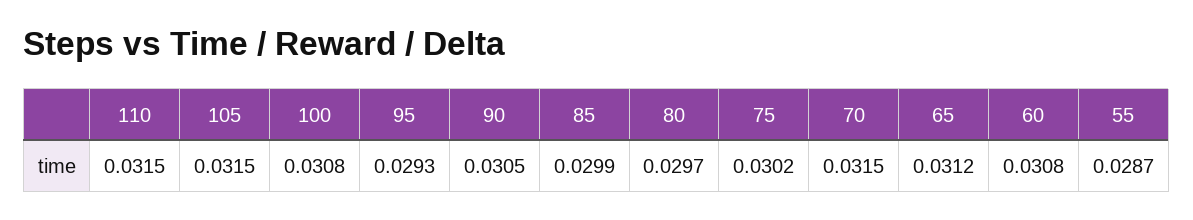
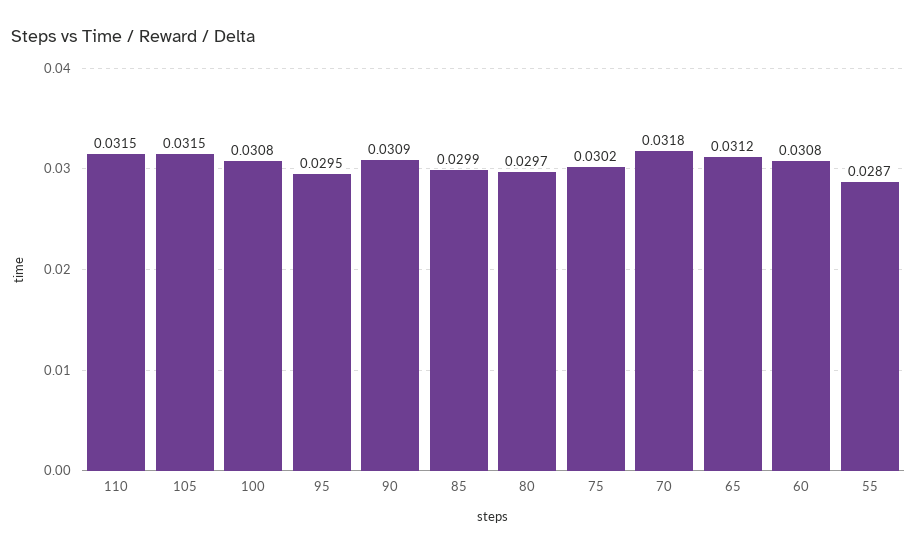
  {
    "110": 0.0315,
    "105": 0.0315,
    "100": 0.0308,
-   "95": 0.0293,
+   "95": 0.0295,
-   "90": 0.0305,
+   "90": 0.0309,
    "85": 0.0299,
    "80": 0.0297,
    "75": 0.0302,
-   "70": 0.0315,
+   "70": 0.0318,
    "65": 0.0312,
    "60": 0.0308,
    "55": 0.0287
  }

